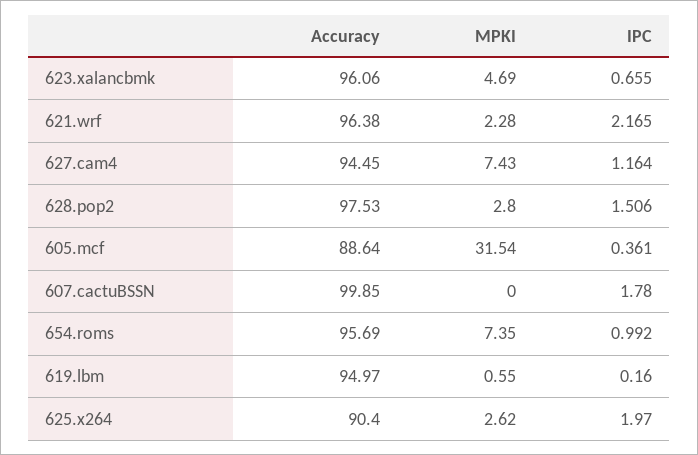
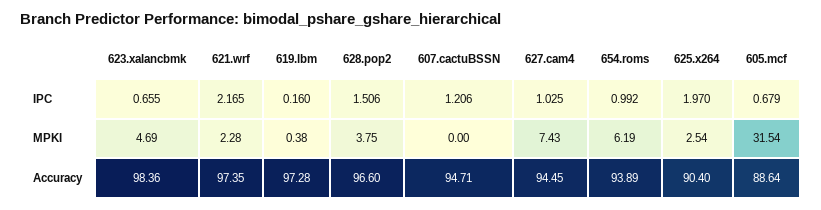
  {
    "Accuracy": {
-     "623.xalancbmk": 96.06,
+     "623.xalancbmk": 98.36,
-     "621.wrf": 96.38,
+     "621.wrf": 97.35,
      "627.cam4": 94.45,
-     "628.pop2": 97.53,
+     "628.pop2": 96.6,
      "605.mcf": 88.64,
-     "607.cactuBSSN": 99.85,
+     "607.cactuBSSN": 94.71,
-     "654.roms": 95.69,
+     "654.roms": 93.89,
-     "619.lbm": 94.97,
+     "619.lbm": 97.28,
      "625.x264": 90.4
    },
    "MPKI": {
      "623.xalancbmk": 4.69,
      "621.wrf": 2.28,
      "627.cam4": 7.43,
-     "628.pop2": 2.8,
+     "628.pop2": 3.75,
      "605.mcf": 31.54,
      "607.cactuBSSN": 0,
-     "654.roms": 7.35,
+     "654.roms": 6.19,
-     "619.lbm": 0.55,
+     "619.lbm": 0.38,
-     "625.x264": 2.62
+     "625.x264": 2.54
    },
    "IPC": {
      "623.xalancbmk": 0.655,
      "621.wrf": 2.165,
-     "627.cam4": 1.164,
+     "627.cam4": 1.025,
      "628.pop2": 1.506,
-     "605.mcf": 0.361,
+     "605.mcf": 0.679,
-     "607.cactuBSSN": 1.78,
+     "607.cactuBSSN": 1.206,
      "654.roms": 0.992,
      "619.lbm": 0.16,
      "625.x264": 1.97
    }
  }

